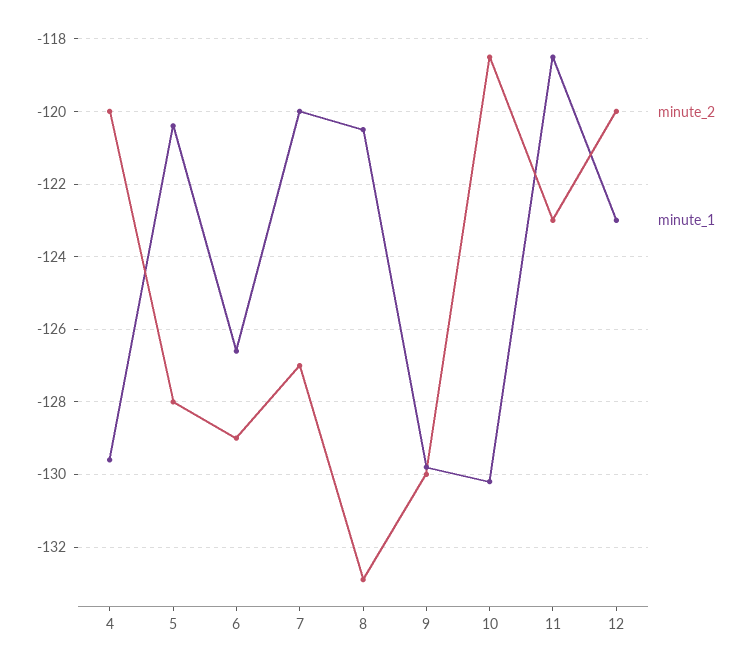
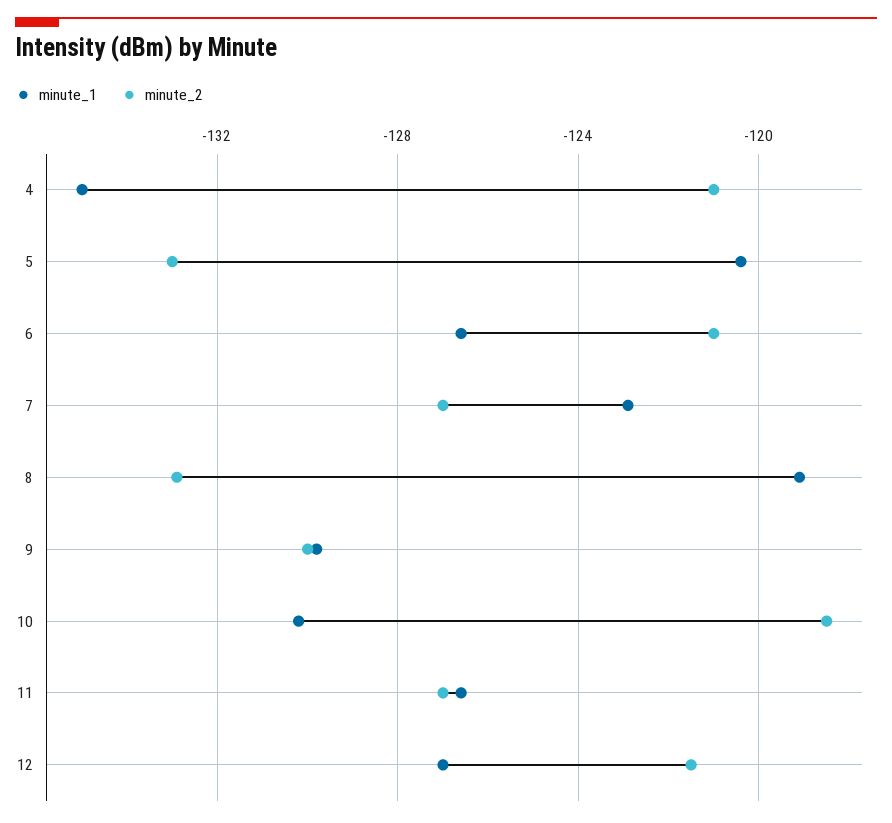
  {
    "minute_2": {
-     "4": -120,
+     "4": -121,
-     "5": -128,
+     "5": -133,
-     "6": -129,
+     "6": -121,
      "7": -127,
      "8": -133,
      "9": -130,
      "10": -118.5,
-     "11": -123,
+     "11": -127,
-     "12": -120
+     "12": -121.5
    },
    "minute_1": {
-     "4": -129.5,
+     "4": -135,
      "5": -120.5,
      "6": -126.5,
-     "7": -120,
+     "7": -123,
-     "8": -120.5,
+     "8": -119,
      "9": -130,
      "10": -130,
-     "11": -118.5,
+     "11": -126.5,
-     "12": -123
+     "12": -127
    }
  }

